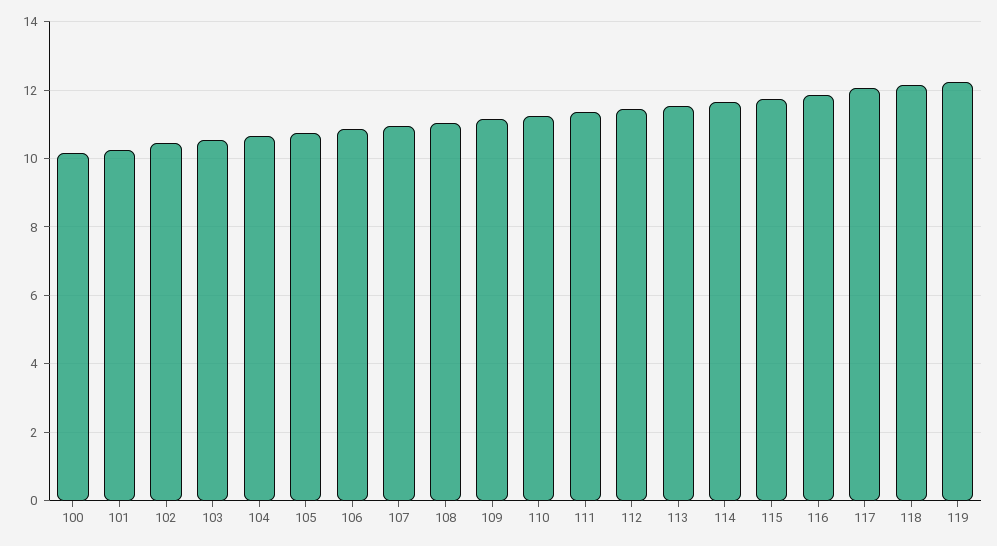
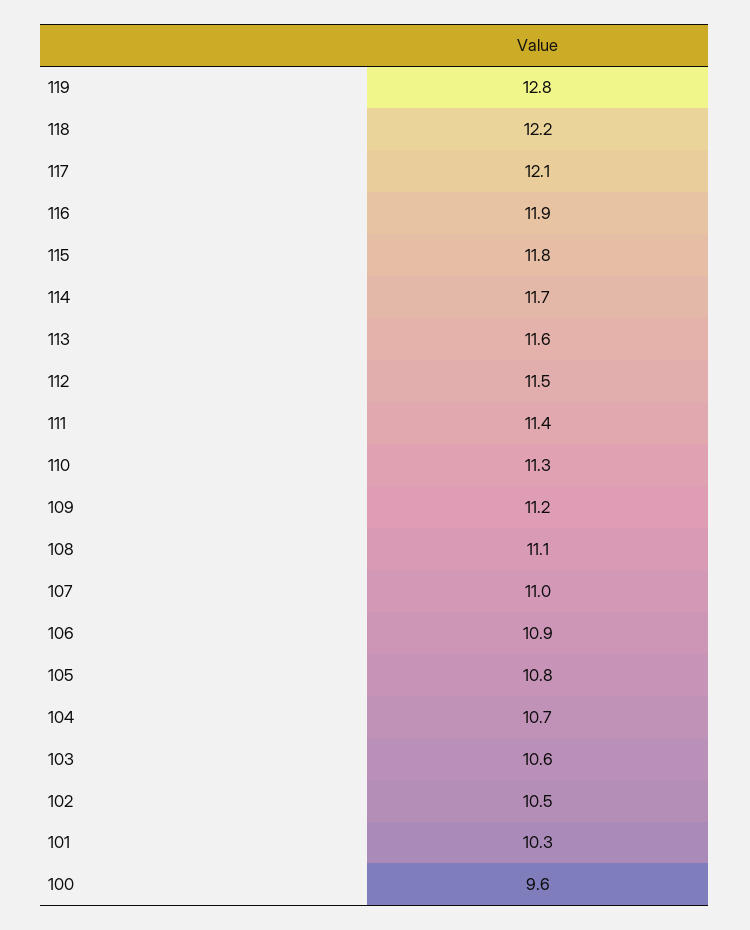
  {
-   "100": 10.2,
+   "100": 9.6,
    "101": 10.3,
    "102": 10.5,
    "103": 10.6,
    "104": 10.7,
    "105": 10.8,
    "106": 10.9,
    "107": 11,
    "108": 11.1,
    "109": 11.2,
    "110": 11.3,
    "111": 11.4,
    "112": 11.5,
    "113": 11.6,
    "114": 11.7,
    "115": 11.8,
    "116": 11.9,
    "117": 12.1,
    "118": 12.2,
-   "119": 12.2
+   "119": 12.8
  }

